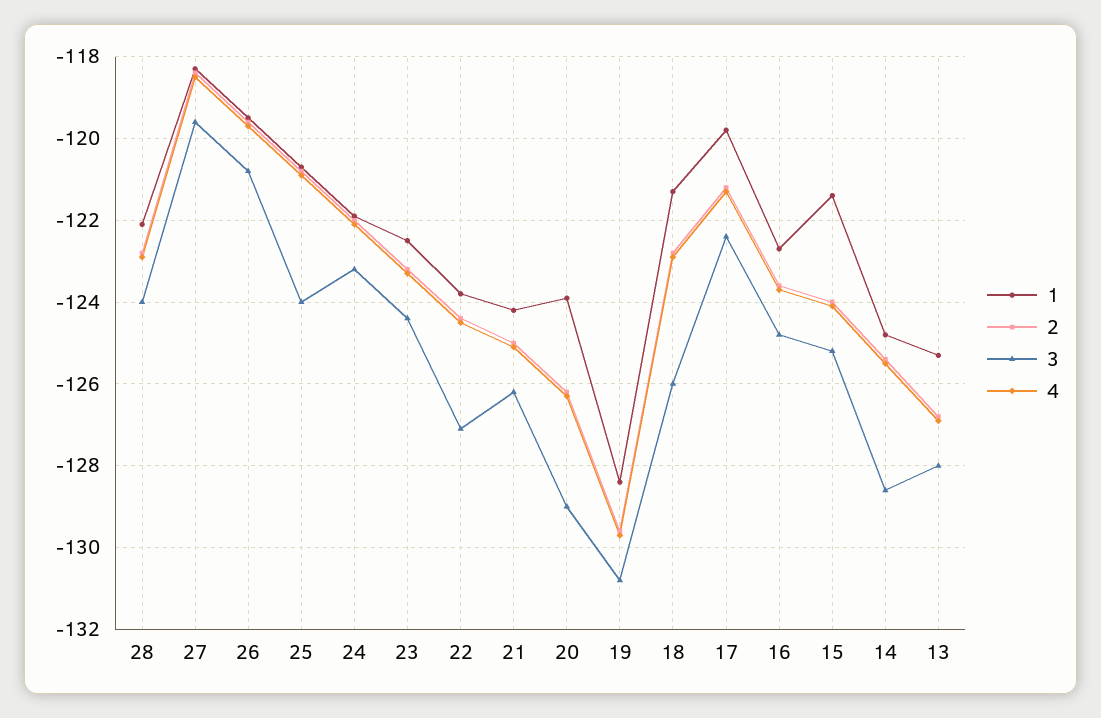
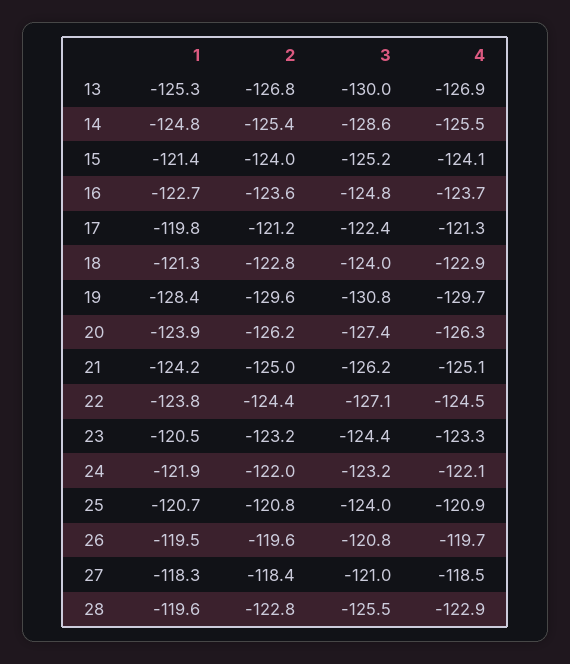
  {
    "1": {
-     "28": -122,
+     "28": -119.6,
      "27": -118.3,
      "26": -119.5,
      "25": -120.7,
      "24": -121.9,
-     "23": -122.5,
+     "23": -120.5,
      "22": -123.8,
      "21": -124.2,
      "20": -123.9,
      "19": -128.4,
      "18": -121.3,
      "17": -119.8,
      "16": -122.7,
      "15": -121.4,
      "14": -124.8,
      "13": -125.3
    },
    "2": {
      "28": -122.8,
      "27": -118.4,
      "26": -119.6,
      "25": -120.8,
      "24": -122,
      "23": -123.2,
      "22": -124.4,
      "21": -125,
      "20": -126.2,
      "19": -129.6,
      "18": -122.8,
      "17": -121.2,
      "16": -123.6,
      "15": -124,
      "14": -125.4,
      "13": -126.8
    },
    "3": {
-     "28": -124,
+     "28": -125.5,
-     "27": -119.5,
+     "27": -121,
      "26": -120.8,
      "25": -124,
      "24": -123.2,
      "23": -124.4,
      "22": -127.1,
      "21": -126.2,
-     "20": -129,
+     "20": -127.4,
      "19": -130.8,
-     "18": -126,
+     "18": -124,
      "17": -122.4,
      "16": -124.8,
      "15": -125.2,
      "14": -128.6,
-     "13": -128
+     "13": -130
    },
    "4": {
      "28": -122.9,
      "27": -118.5,
      "26": -119.7,
      "25": -120.9,
      "24": -122.1,
      "23": -123.3,
      "22": -124.5,
      "21": -125.1,
      "20": -126.3,
      "19": -129.7,
      "18": -122.9,
      "17": -121.3,
      "16": -123.7,
      "15": -124.1,
      "14": -125.5,
      "13": -126.9
    }
  }

